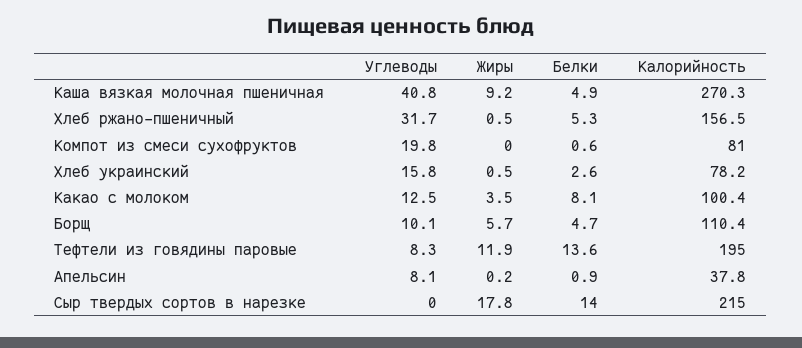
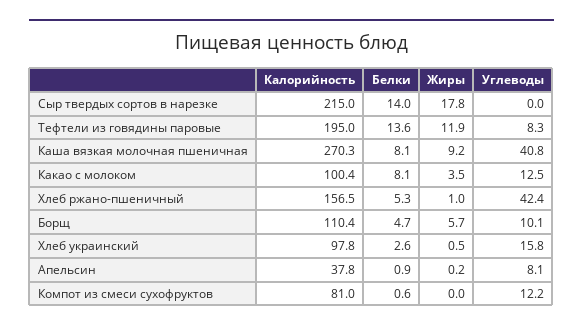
  {
    "Углеводы": {
      "Каша вязкая молочная пшеничная": 40.8,
-     "Хлеб ржано-пшеничный": 31.7,
+     "Хлеб ржано-пшеничный": 42.4,
-     "Компот из смеси сухофруктов": 19.8,
+     "Компот из смеси сухофруктов": 12.2,
      "Хлеб украинский": 15.8,
      "Какао с молоком": 12.5,
      "Борщ": 10.1,
      "Тефтели из говядины паровые": 8.3,
      "Апельсин": 8.1,
      "Сыр твердых сортов в нарезке": 0
    },
    "Жиры": {
      "Каша вязкая молочная пшеничная": 9.2,
-     "Хлеб ржано-пшеничный": 0.5,
+     "Хлеб ржано-пшеничный": 1,
      "Компот из смеси сухофруктов": 0,
      "Хлеб украинский": 0.5,
      "Какао с молоком": 3.5,
      "Борщ": 5.7,
      "Тефтели из говядины паровые": 11.9,
      "Апельсин": 0.2,
      "Сыр твердых сортов в нарезке": 17.8
    },
    "Белки": {
-     "Каша вязкая молочная пшеничная": 4.9,
+     "Каша вязкая молочная пшеничная": 8.1,
      "Хлеб ржано-пшеничный": 5.3,
      "Компот из смеси сухофруктов": 0.6,
      "Хлеб украинский": 2.6,
      "Какао с молоком": 8.1,
      "Борщ": 4.7,
      "Тефтели из говядины паровые": 13.6,
      "Апельсин": 0.9,
      "Сыр твердых сортов в нарезке": 14
    },
    "Калорийность": {
      "Каша вязкая молочная пшеничная": 270.3,
      "Хлеб ржано-пшеничный": 156.5,
      "Компот из смеси сухофруктов": 81,
-     "Хлеб украинский": 78.2,
+     "Хлеб украинский": 97.8,
      "Какао с молоком": 100.4,
      "Борщ": 110.4,
      "Тефтели из говядины паровые": 195,
      "Апельсин": 37.8,
      "Сыр твердых сортов в нарезке": 215
    }
  }

